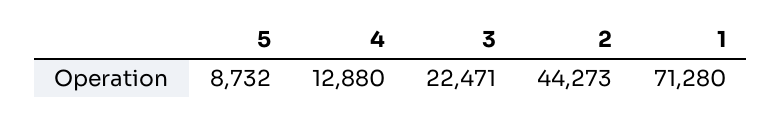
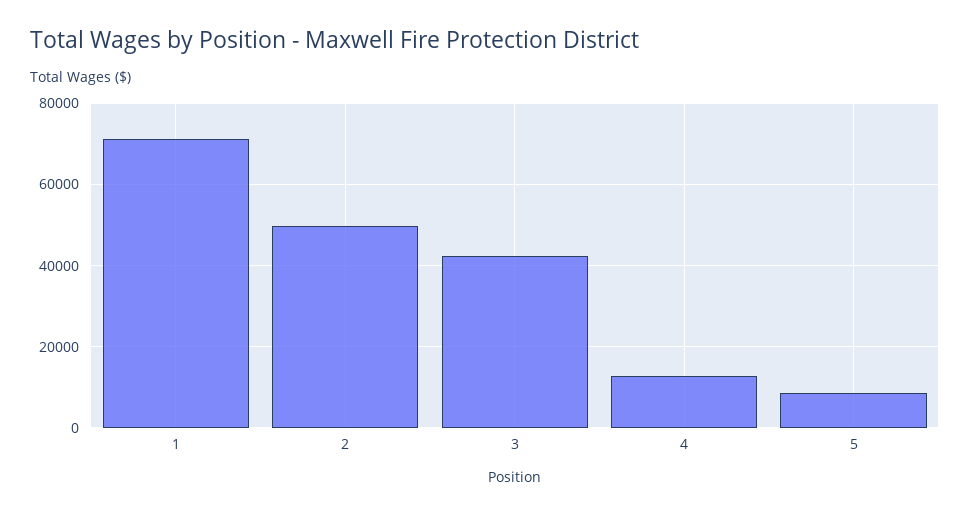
  {
    "5": 8732,
    "4": 12880,
-   "3": 22471,
+   "3": 42000,
-   "2": 44273,
+   "2": 50000,
    "1": 71280
  }

